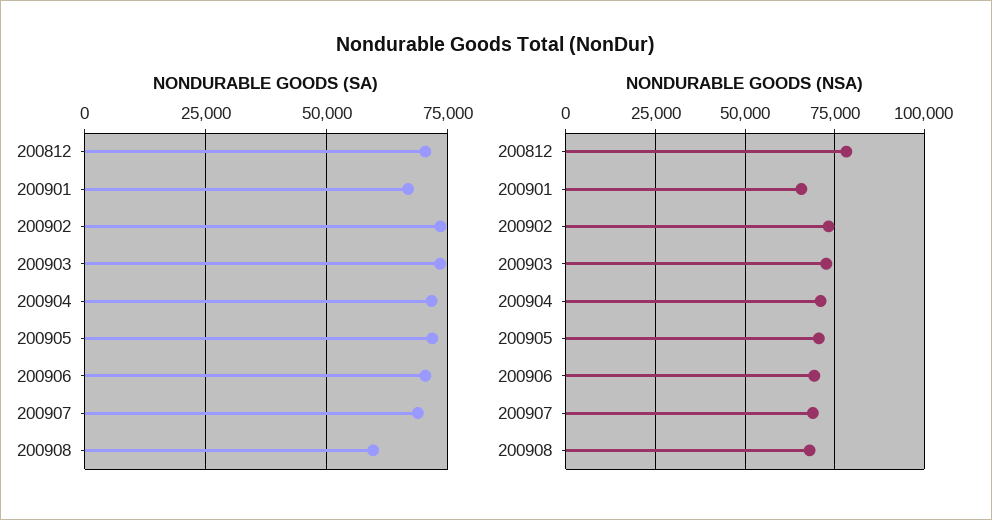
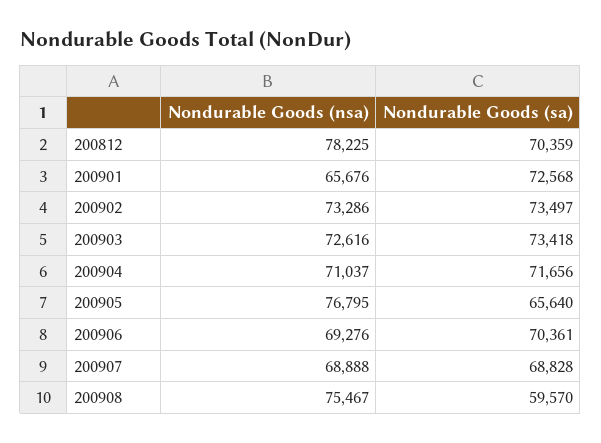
  {
    "NONDURABLE GOODS (SA)": {
      "200812": 70359,
-     "200901": 67500,
+     "200901": 72568,
      "200902": 73497,
      "200903": 73418,
      "200904": 71656,
-     "200905": 72500,
+     "200905": 65640,
      "200906": 70361,
      "200907": 68828,
      "200908": 59570
    },
    "NONDURABLE GOODS (NSA)": {
      "200812": 78225,
      "200901": 65676,
      "200902": 73286,
      "200903": 72616,
      "200904": 71037,
-     "200905": 70000,
+     "200905": 76795,
      "200906": 69276,
      "200907": 68888,
-     "200908": 67500
+     "200908": 75467
    }
  }

